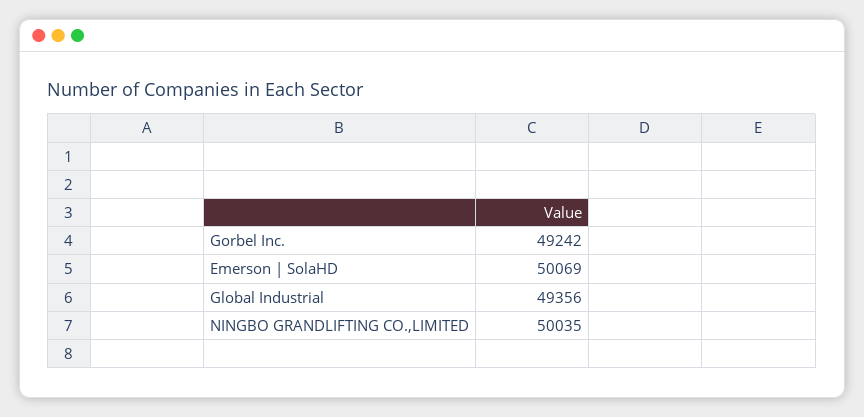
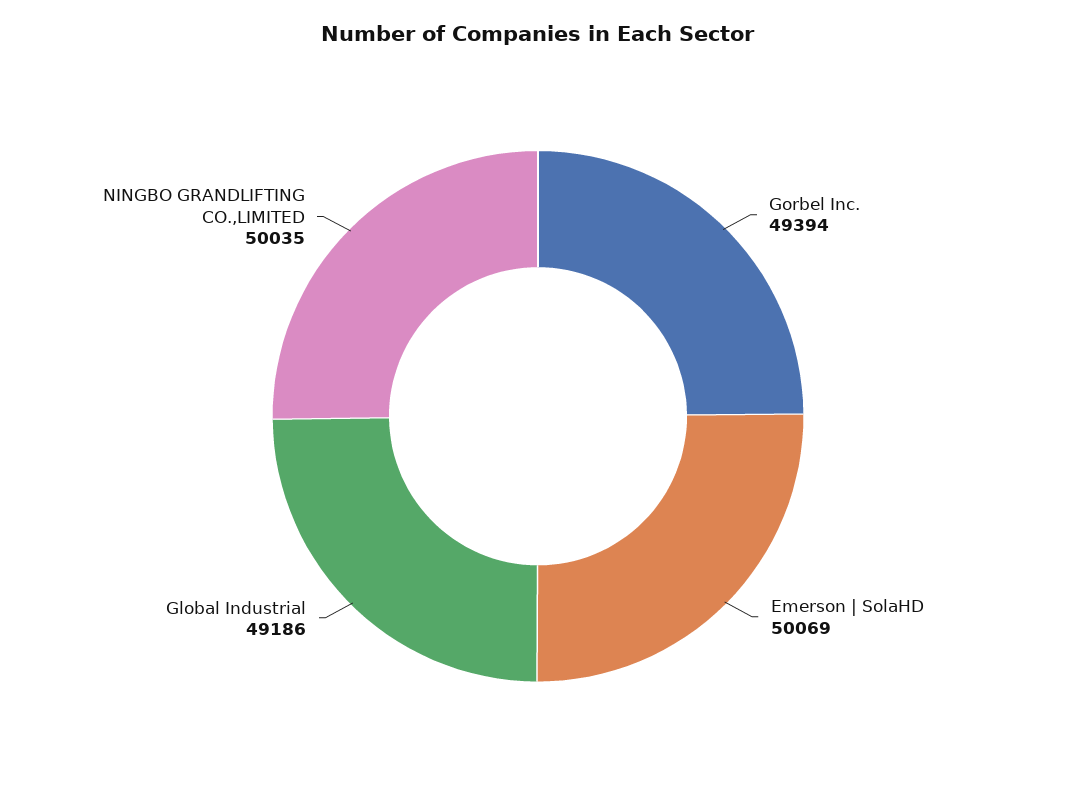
  {
-   "Gorbel Inc.": 49242,
+   "Gorbel Inc.": 49394,
    "Emerson | SolaHD": 50069,
-   "Global Industrial": 49356,
+   "Global Industrial": 49186,
    "NINGBO GRANDLIFTING CO.,LIMITED": 50035
  }

